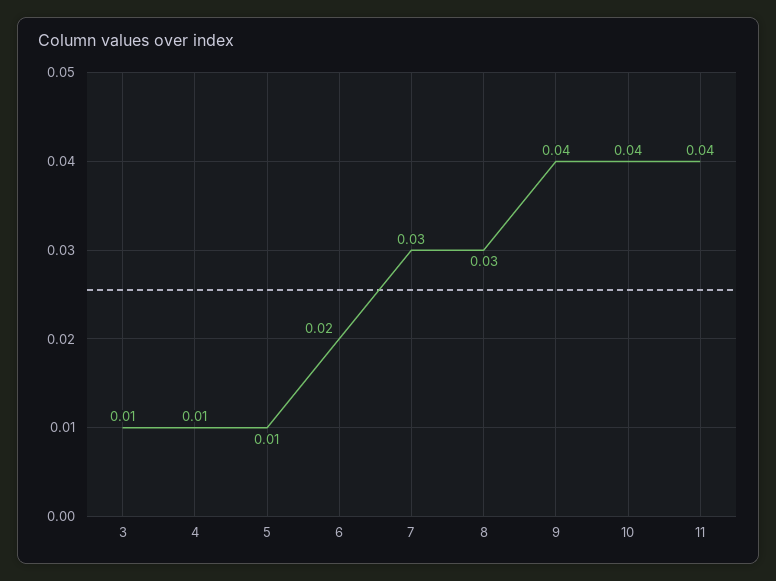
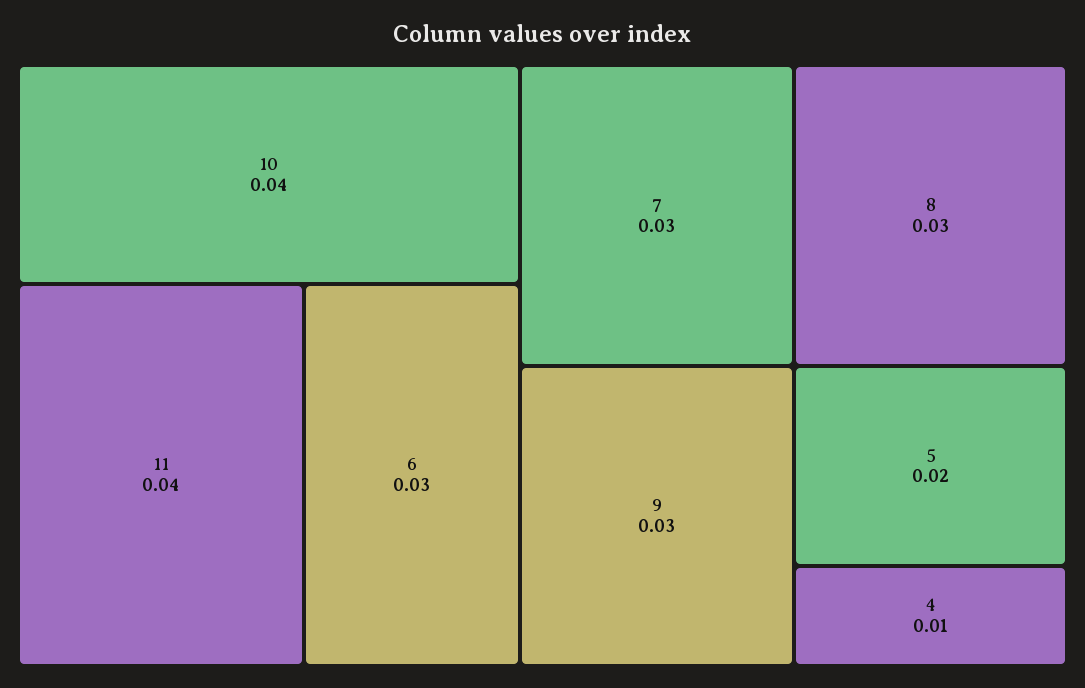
  {
-   "3": 0.01,
    "4": 0.01,
-   "5": 0.01,
+   "5": 0.02,
-   "6": 0.02,
+   "6": 0.03,
    "7": 0.03,
    "8": 0.03,
-   "9": 0.04,
+   "9": 0.03,
    "10": 0.04,
    "11": 0.04
  }

